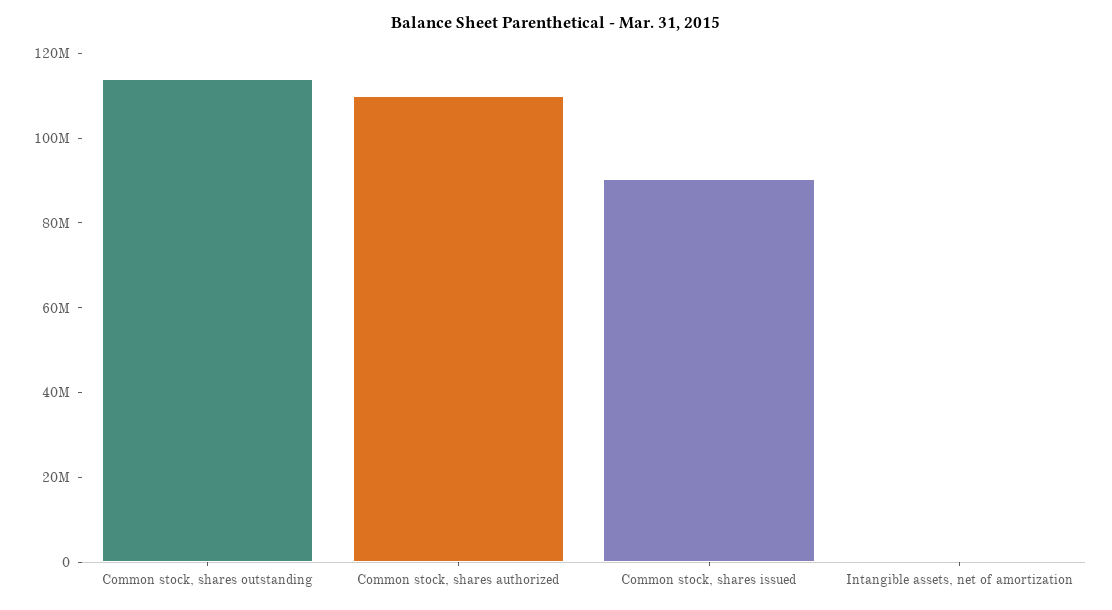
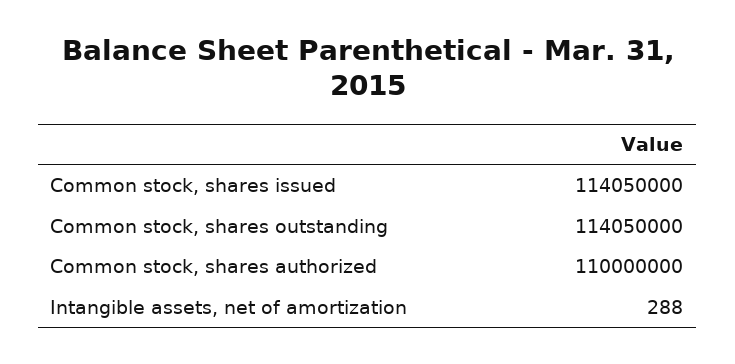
  {
    "Common stock, shares outstanding": 114050000,
    "Common stock, shares authorized": 110000000,
-   "Common stock, shares issued": 90000000,
+   "Common stock, shares issued": 114050000,
    "Intangible assets, net of amortization": 288
  }

